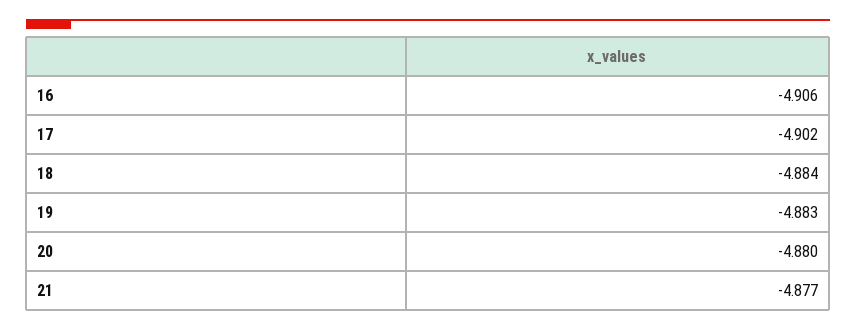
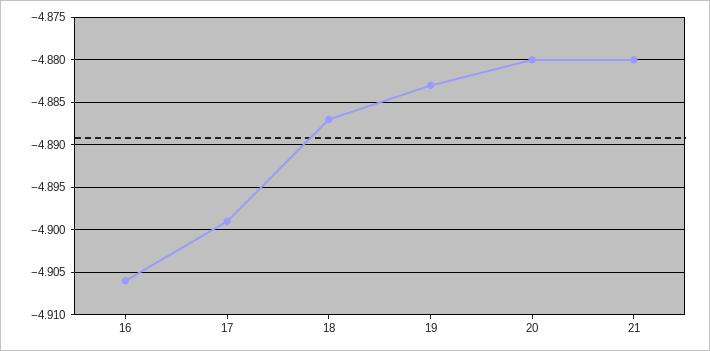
  {
    "16": -4.906,
-   "17": -4.902,
+   "17": -4.899,
-   "18": -4.884,
+   "18": -4.887,
    "19": -4.883,
    "20": -4.88,
-   "21": -4.877
+   "21": -4.88
  }

